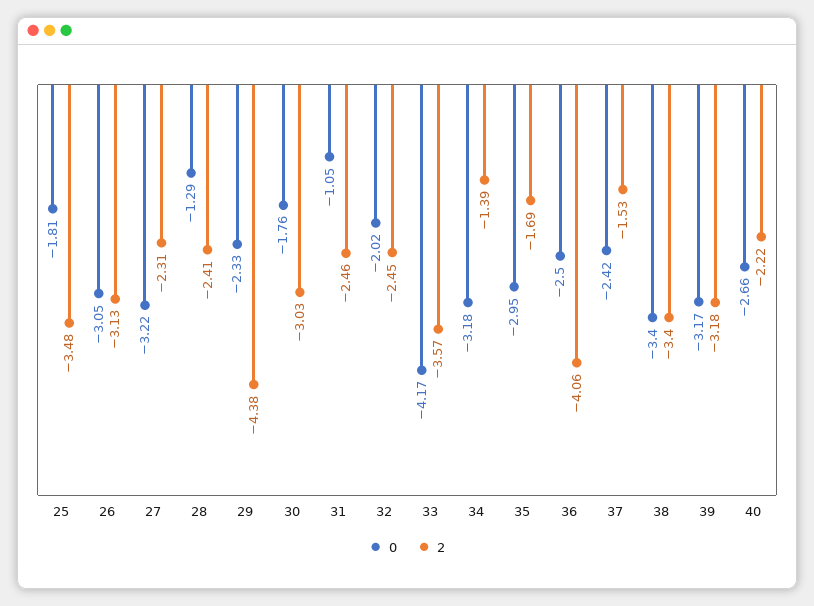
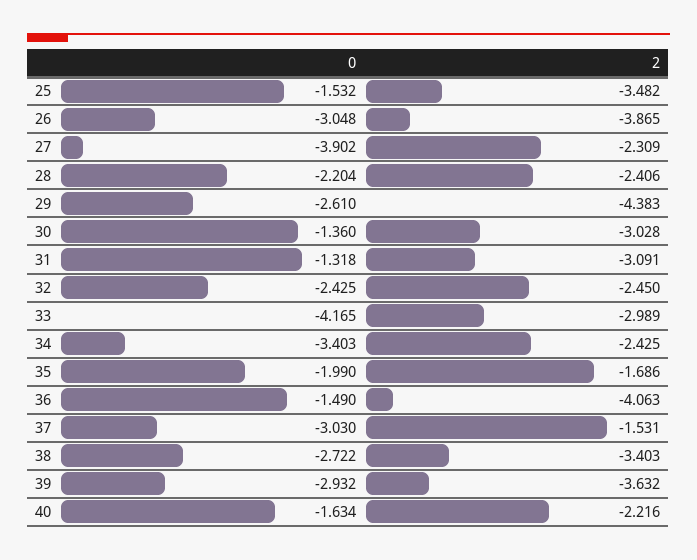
  {
    "0": {
-     "25": -1.81,
+     "25": -1.532,
      "26": -3.048,
-     "27": -3.22,
+     "27": -3.902,
-     "28": -1.29,
+     "28": -2.204,
-     "29": -2.33,
+     "29": -2.61,
-     "30": -1.76,
+     "30": -1.36,
-     "31": -1.05,
+     "31": -1.318,
-     "32": -2.02,
+     "32": -2.425,
      "33": -4.165,
-     "34": -3.18,
+     "34": -3.403,
-     "35": -2.95,
+     "35": -1.99,
-     "36": -2.5,
+     "36": -1.49,
-     "37": -2.42,
+     "37": -3.03,
-     "38": -3.4,
+     "38": -2.722,
-     "39": -3.17,
+     "39": -2.932,
-     "40": -2.66
+     "40": -1.634
    },
    "2": {
      "25": -3.482,
-     "26": -3.13,
+     "26": -3.865,
      "27": -2.309,
      "28": -2.406,
      "29": -4.383,
      "30": -3.028,
-     "31": -2.46,
+     "31": -3.091,
      "32": -2.45,
-     "33": -3.57,
+     "33": -2.989,
-     "34": -1.39,
+     "34": -2.425,
      "35": -1.686,
      "36": -4.063,
      "37": -1.531,
      "38": -3.403,
-     "39": -3.18,
+     "39": -3.632,
      "40": -2.216
    }
  }

